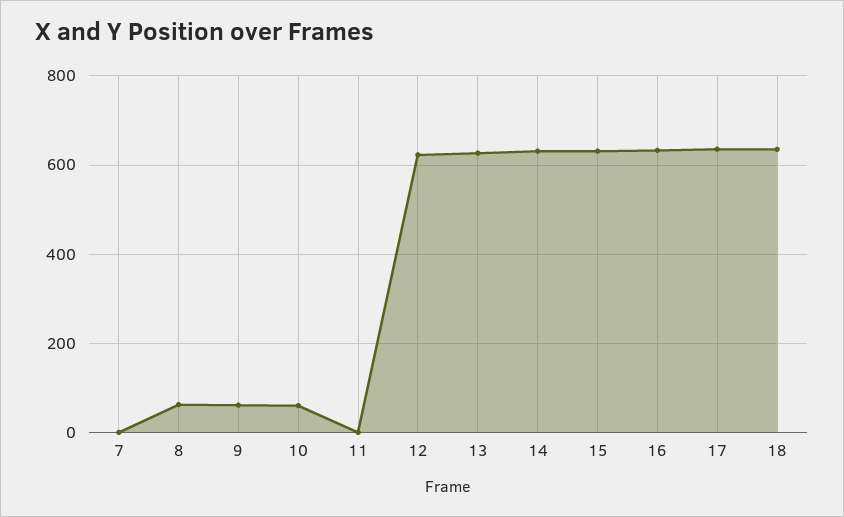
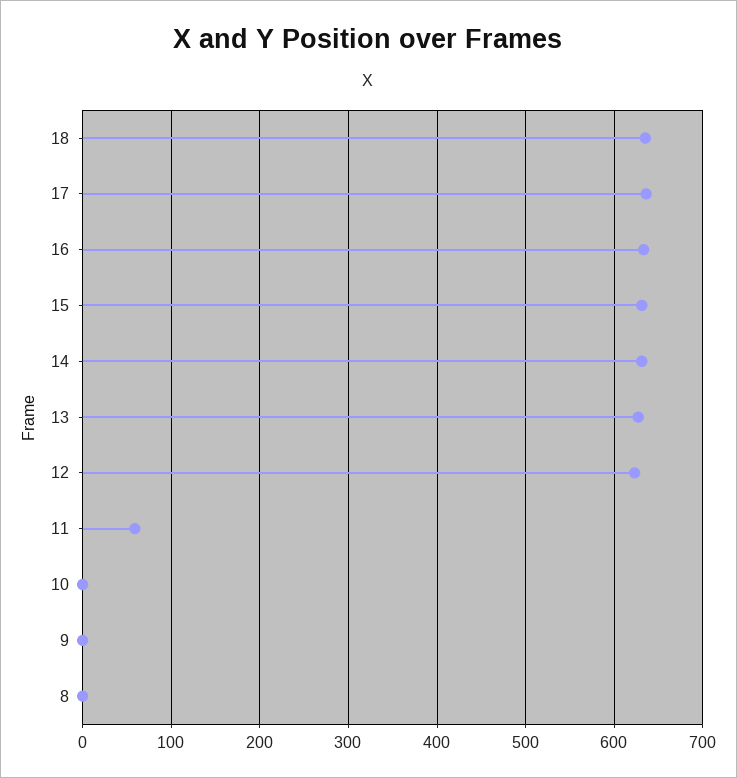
  {
-   "7": 0,
-   "8": 60,
+   "8": 0,
-   "9": 60,
+   "9": 0,
-   "10": 60,
+   "10": 0,
-   "11": 0,
+   "11": 60,
    "12": 620,
    "13": 630,
    "14": 630,
    "15": 630,
    "16": 630,
    "17": 640,
    "18": 640
  }

